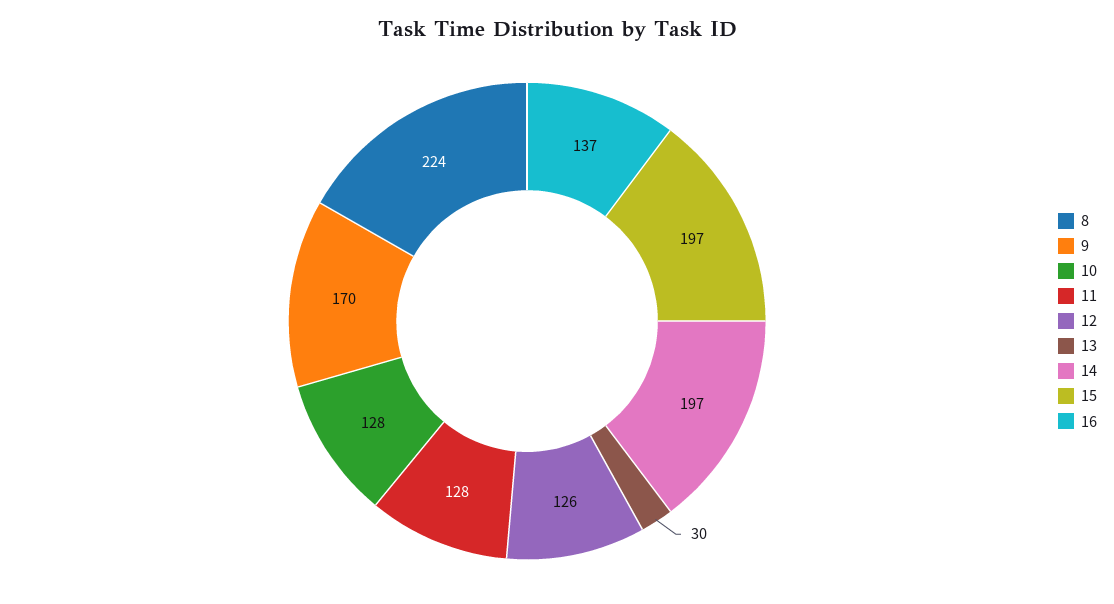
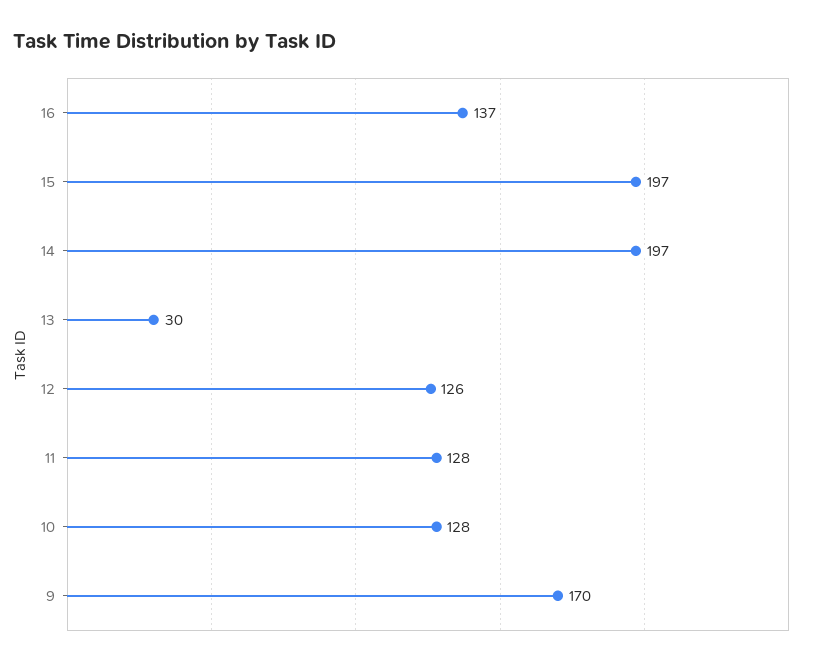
  {
-   "8": 224,
    "9": 170,
    "10": 128,
    "11": 128,
    "12": 126,
    "13": 30,
    "14": 197,
    "15": 197,
    "16": 137
  }

